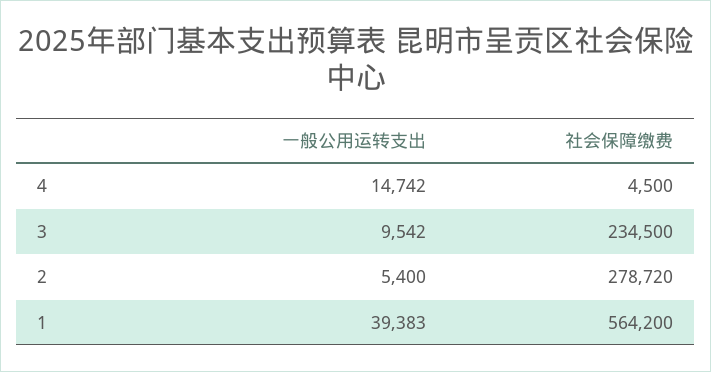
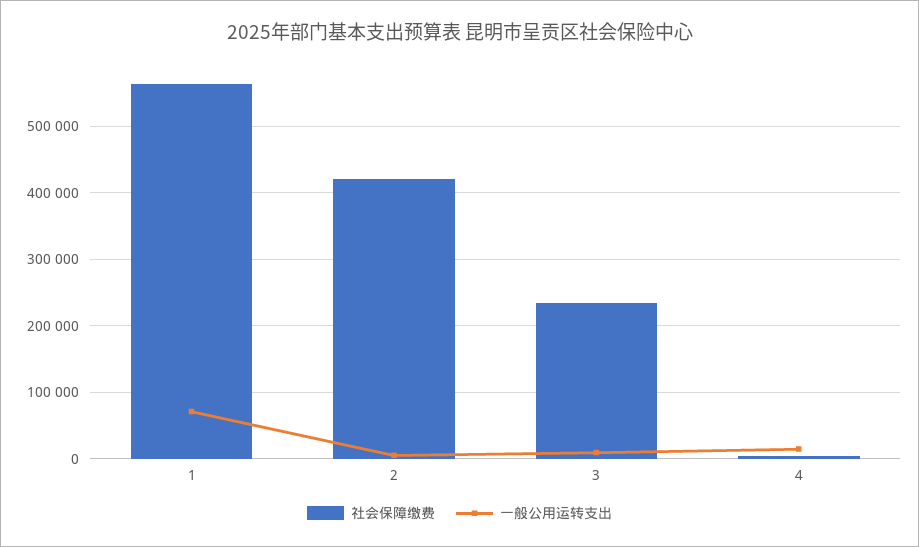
  {
    "一般公用运转支出": {
      "4": 14742,
      "3": 9542,
      "2": 5400,
-     "1": 39383
+     "1": 70000
    },
    "社会保障缴费": {
      "4": 4500,
      "3": 234500,
-     "2": 278720,
+     "2": 420000,
      "1": 564200
    }
  }

